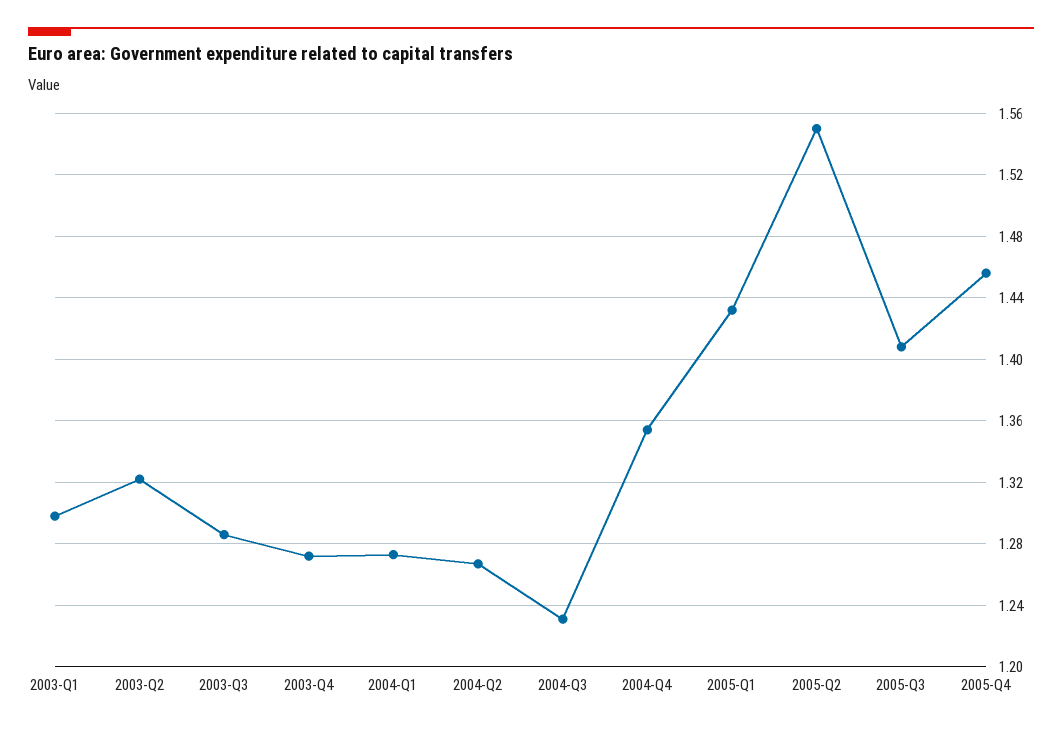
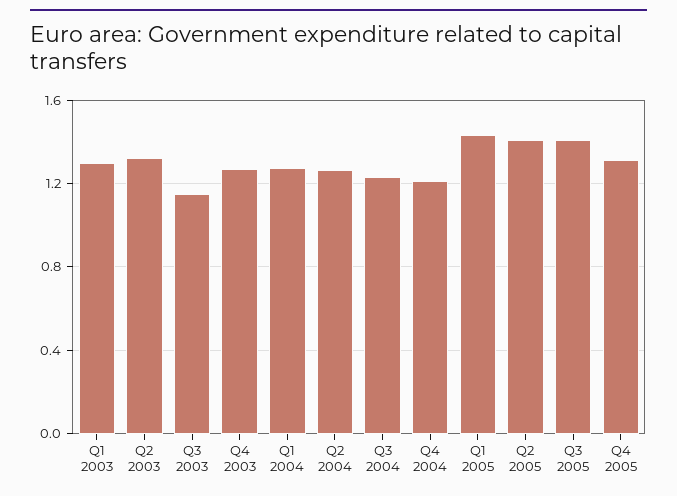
  {
    "2003-Q1": 1.3,
    "2003-Q2": 1.32,
-   "2003-Q3": 1.285,
+   "2003-Q3": 1.15,
    "2003-Q4": 1.27,
    "2004-Q1": 1.275,
    "2004-Q2": 1.265,
    "2004-Q3": 1.23,
-   "2004-Q4": 1.355,
+   "2004-Q4": 1.2,
    "2005-Q1": 1.43,
-   "2005-Q2": 1.55,
+   "2005-Q2": 1.4,
    "2005-Q3": 1.41,
-   "2005-Q4": 1.455
+   "2005-Q4": 1.3
  }

